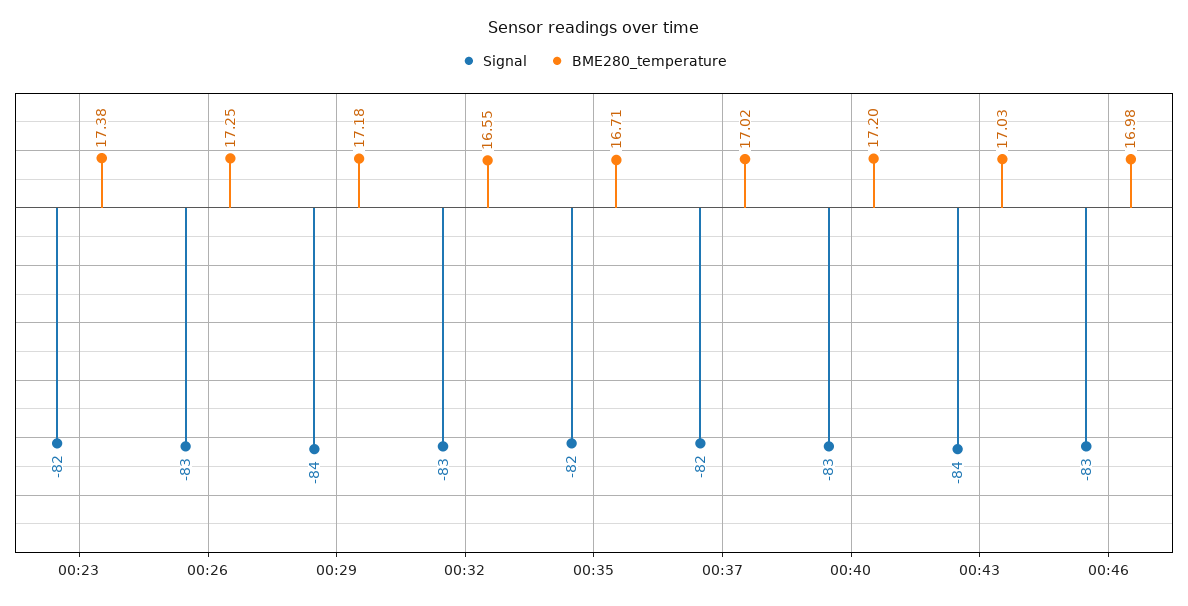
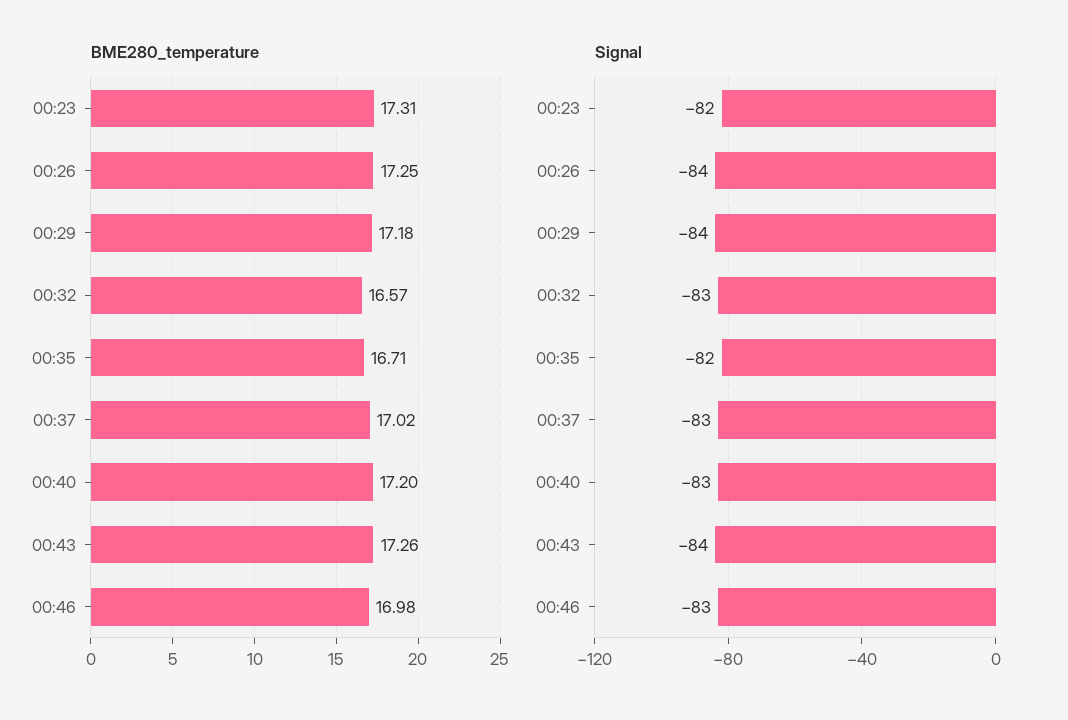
  {
    "Signal": {
      "00:23": -82,
-     "00:26": -83,
+     "00:26": -84,
      "00:29": -84,
      "00:32": -83,
      "00:35": -82,
-     "00:37": -82,
+     "00:37": -83,
      "00:40": -83,
      "00:43": -84,
      "00:46": -83
    },
    "BME280_temperature": {
-     "00:23": 17.38,
+     "00:23": 17.31,
      "00:26": 17.25,
      "00:29": 17.18,
-     "00:32": 16.55,
+     "00:32": 16.57,
      "00:35": 16.71,
      "00:37": 17.02,
      "00:40": 17.2,
-     "00:43": 17.03,
+     "00:43": 17.26,
      "00:46": 16.98
    }
  }

